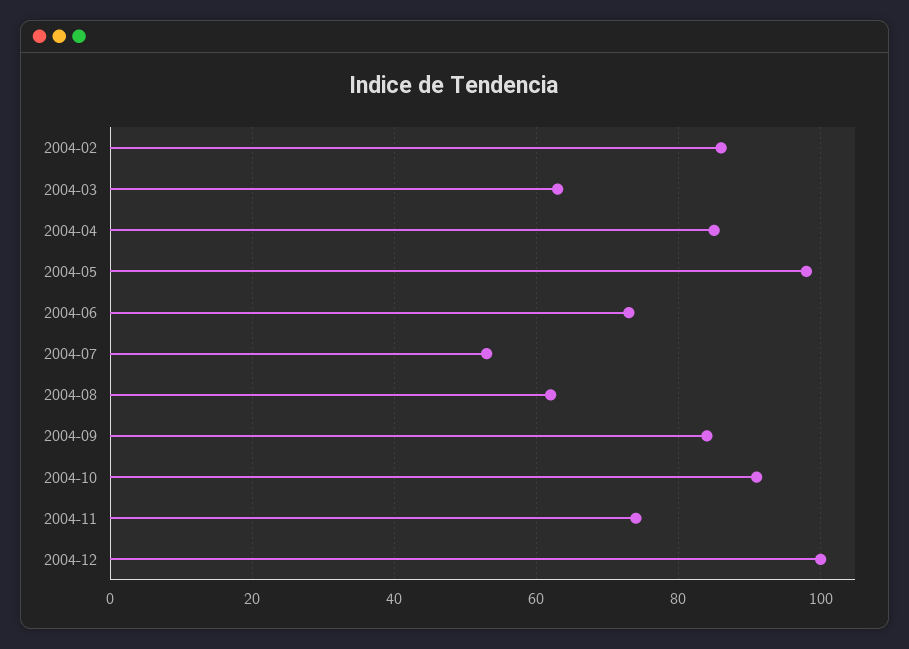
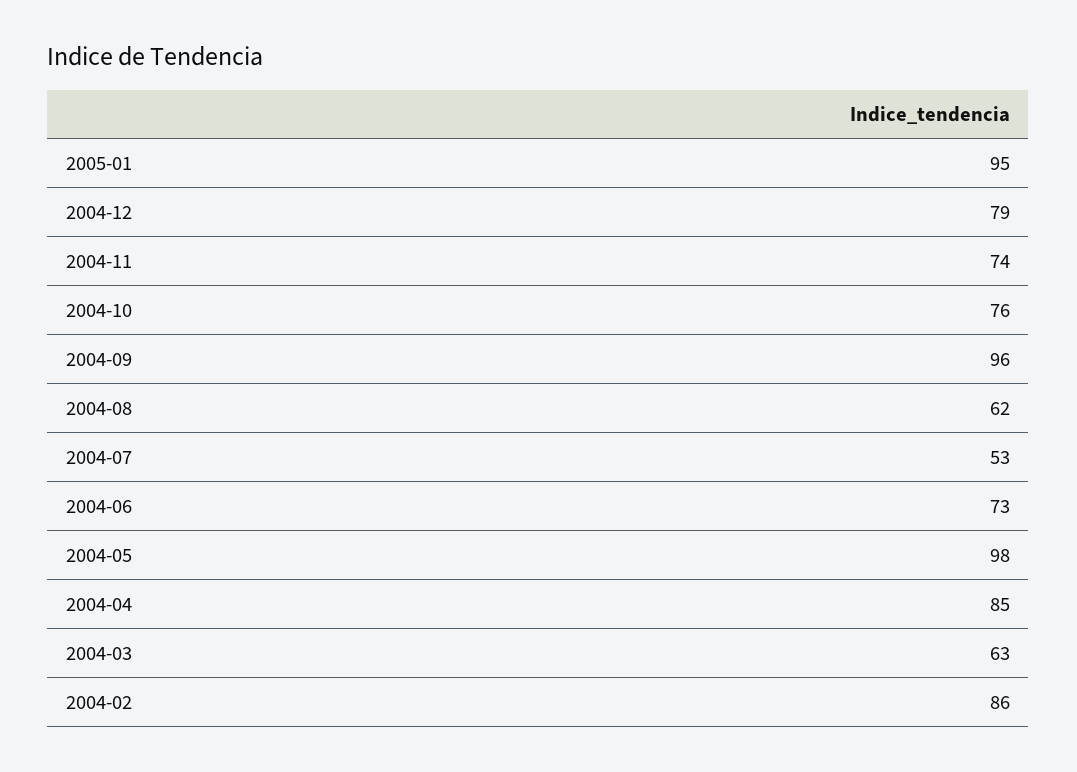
  {
    "2004-02": 86,
    "2004-03": 63,
    "2004-04": 85,
    "2004-05": 98,
    "2004-06": 73,
    "2004-07": 53,
    "2004-08": 62,
-   "2004-09": 85,
+   "2004-09": 96,
-   "2004-10": 90,
+   "2004-10": 76,
    "2004-11": 74,
-   "2004-12": 100
+   "2004-12": 79,
+   "2005-01": 95
  }

